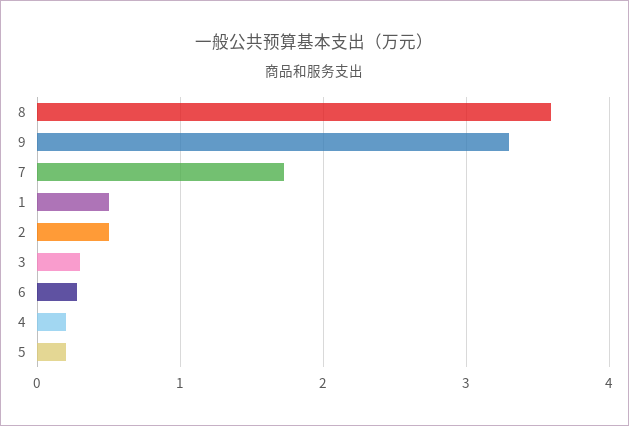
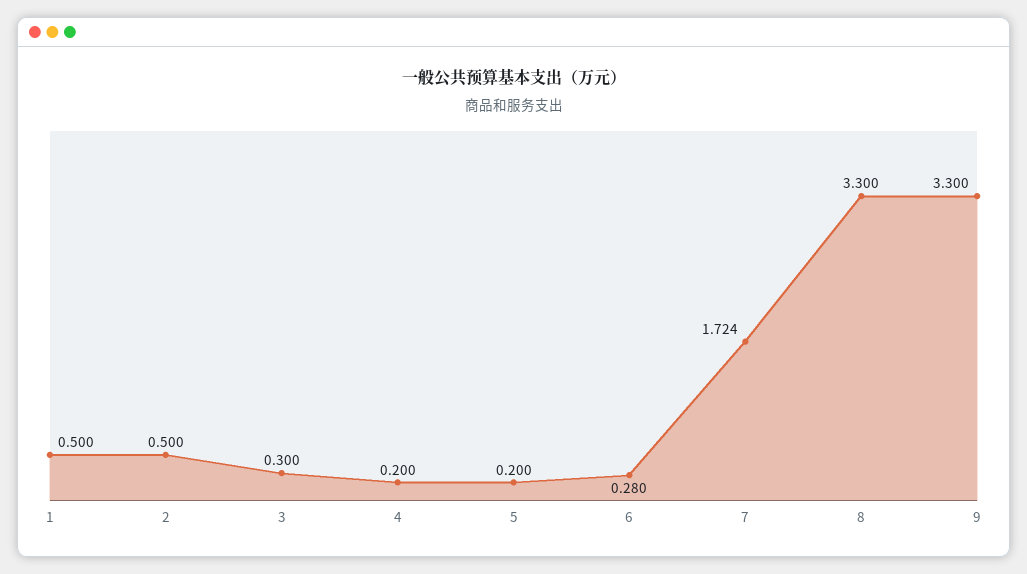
  {
-   "8": 3.6,
+   "8": 3.3,
    "9": 3.3,
    "7": 1.724,
    "1": 0.5,
    "2": 0.5,
    "3": 0.3,
    "6": 0.28,
    "4": 0.2,
    "5": 0.2
  }

